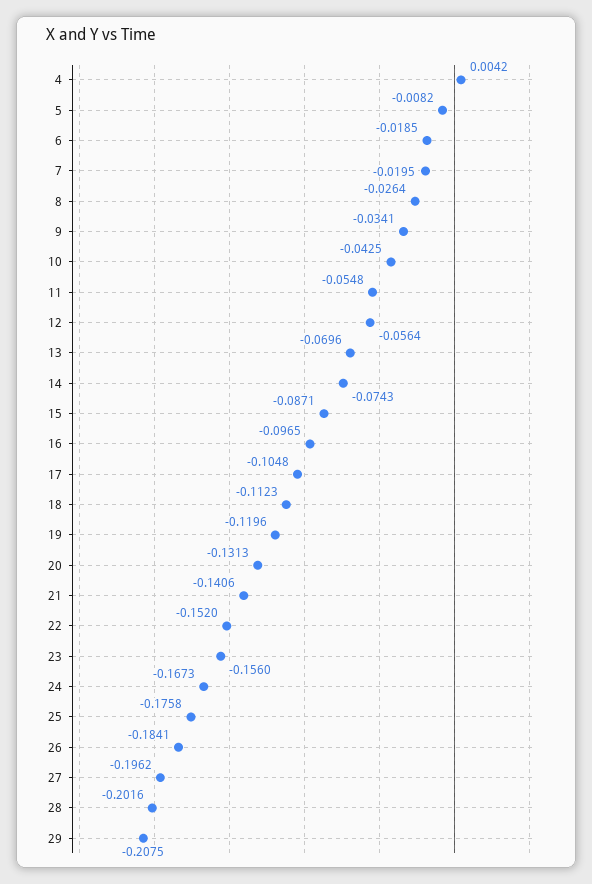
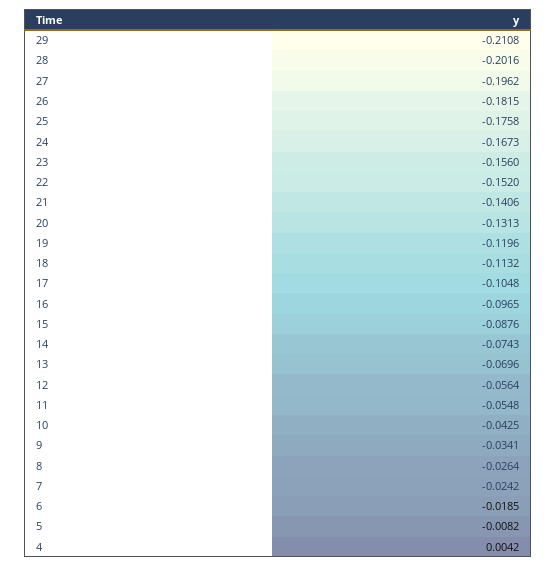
  {
    "4": 0.0042,
    "5": -0.0082,
    "6": -0.0185,
-   "7": -0.0195,
+   "7": -0.0242,
    "8": -0.0264,
    "9": -0.0341,
    "10": -0.0425,
    "11": -0.0548,
    "12": -0.0564,
    "13": -0.0696,
    "14": -0.0743,
-   "15": -0.0871,
+   "15": -0.0876,
    "16": -0.0965,
    "17": -0.1048,
-   "18": -0.1123,
+   "18": -0.1132,
    "19": -0.1196,
    "20": -0.1313,
    "21": -0.1406,
    "22": -0.152,
    "23": -0.156,
    "24": -0.1673,
    "25": -0.1758,
-   "26": -0.1841,
+   "26": -0.1815,
    "27": -0.1962,
    "28": -0.2016,
-   "29": -0.2075
+   "29": -0.2108
  }

